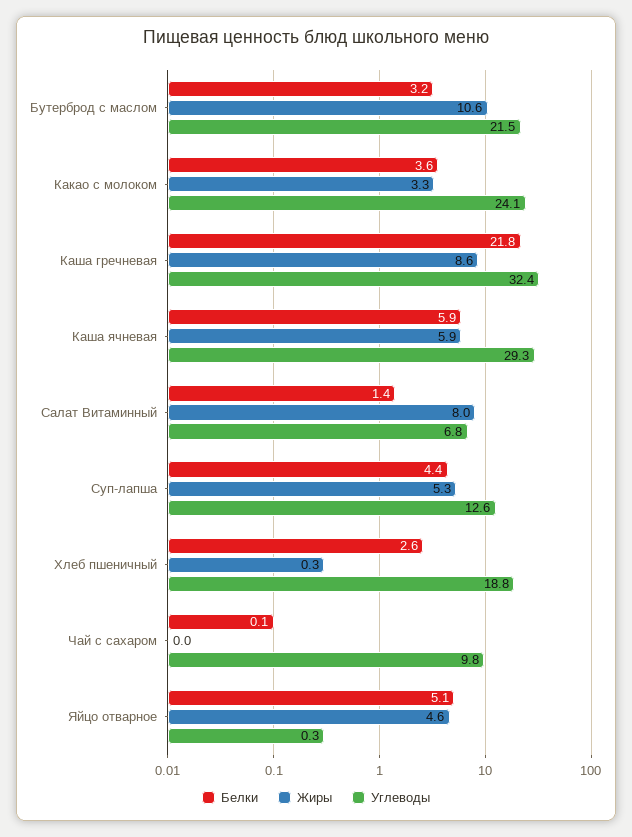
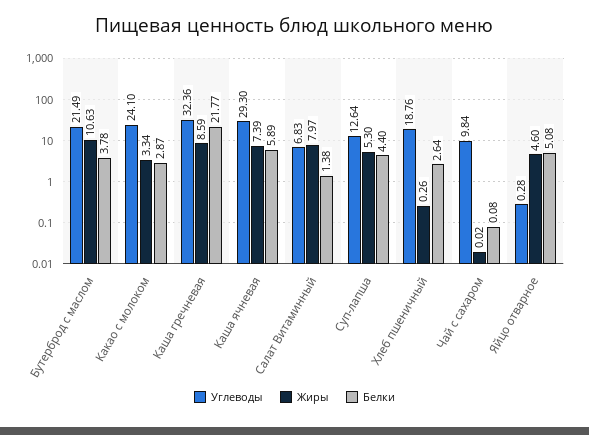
  {
    "Белки": {
-     "Бутерброд с маслом": 3.2,
+     "Бутерброд с маслом": 3.78,
-     "Какао с молоком": 3.6,
+     "Какао с молоком": 2.87,
      "Каша гречневая": 21.77,
      "Каша ячневая": 5.89,
      "Салат Витаминный": 1.38,
      "Суп-лапша": 4.4,
      "Хлеб пшеничный": 2.64,
      "Чай с сахаром": 0.08,
      "Яйцо отварное": 5.08
    },
    "Жиры": {
      "Бутерброд с маслом": 10.63,
      "Какао с молоком": 3.34,
      "Каша гречневая": 8.59,
-     "Каша ячневая": 5.9,
+     "Каша ячневая": 7.39,
      "Салат Витаминный": 7.97,
      "Суп-лапша": 5.3,
      "Хлеб пшеничный": 0.26,
      "Чай с сахаром": 0.02,
      "Яйцо отварное": 4.6
    },
    "Углеводы": {
      "Бутерброд с маслом": 21.49,
      "Какао с молоком": 24.1,
      "Каша гречневая": 32.36,
      "Каша ячневая": 29.3,
      "Салат Витаминный": 6.83,
      "Суп-лапша": 12.64,
      "Хлеб пшеничный": 18.76,
      "Чай с сахаром": 9.84,
      "Яйцо отварное": 0.28
    }
  }

